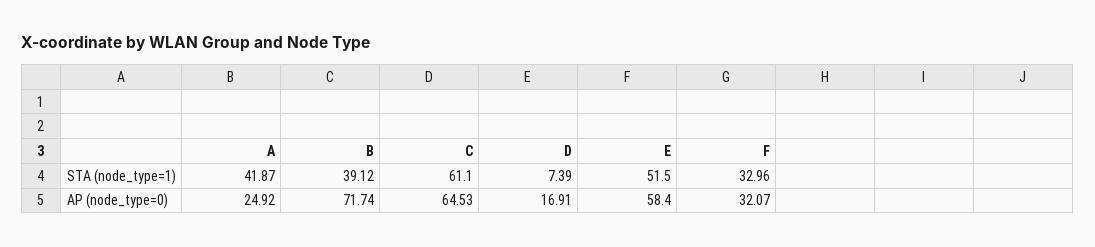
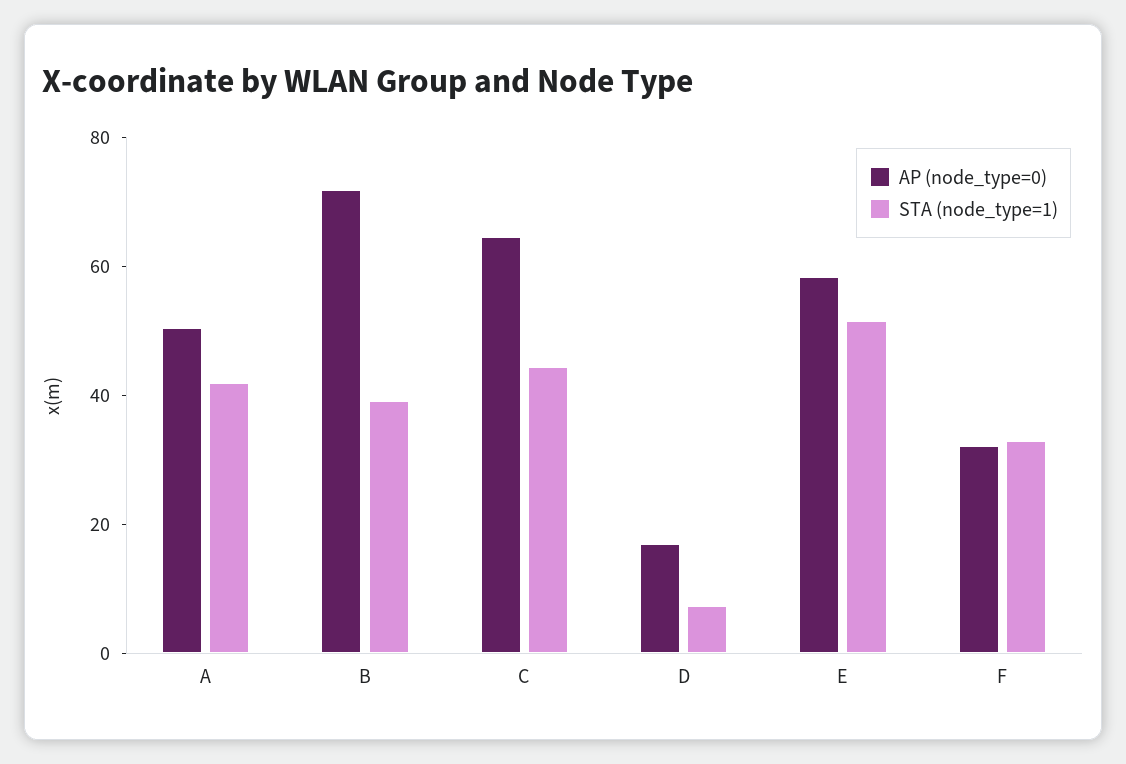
  {
    "STA (node_type=1)": {
      "A": 41.87,
      "B": 39.12,
-     "C": 61.1,
+     "C": 45,
      "D": 7.39,
      "E": 51.5,
      "F": 32.96
    },
    "AP (node_type=0)": {
-     "A": 24.92,
+     "A": 50,
      "B": 71.74,
      "C": 64.53,
      "D": 16.91,
      "E": 58.4,
      "F": 32.07
    }
  }

